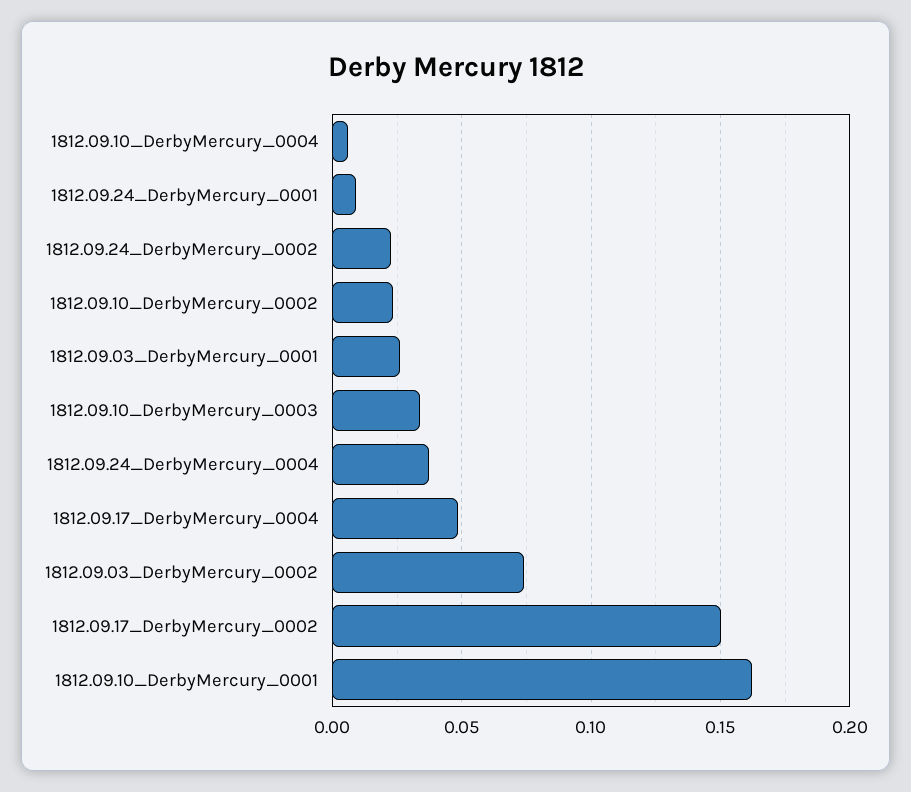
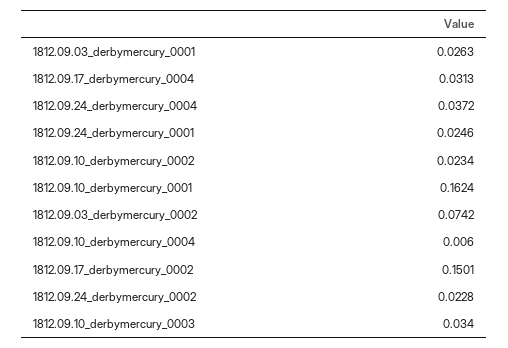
  {
    "1812.09.10_DerbyMercury_0004": 0.006,
-   "1812.09.24_DerbyMercury_0001": 0.01,
+   "1812.09.24_DerbyMercury_0001": 0.0246,
    "1812.09.24_DerbyMercury_0002": 0.0228,
    "1812.09.10_DerbyMercury_0002": 0.0234,
    "1812.09.03_DerbyMercury_0001": 0.0263,
    "1812.09.10_DerbyMercury_0003": 0.034,
    "1812.09.24_DerbyMercury_0004": 0.0372,
-   "1812.09.17_DerbyMercury_0004": 0.05,
+   "1812.09.17_DerbyMercury_0004": 0.0313,
    "1812.09.03_DerbyMercury_0002": 0.0742,
    "1812.09.17_DerbyMercury_0002": 0.1501,
    "1812.09.10_DerbyMercury_0001": 0.1624
  }

